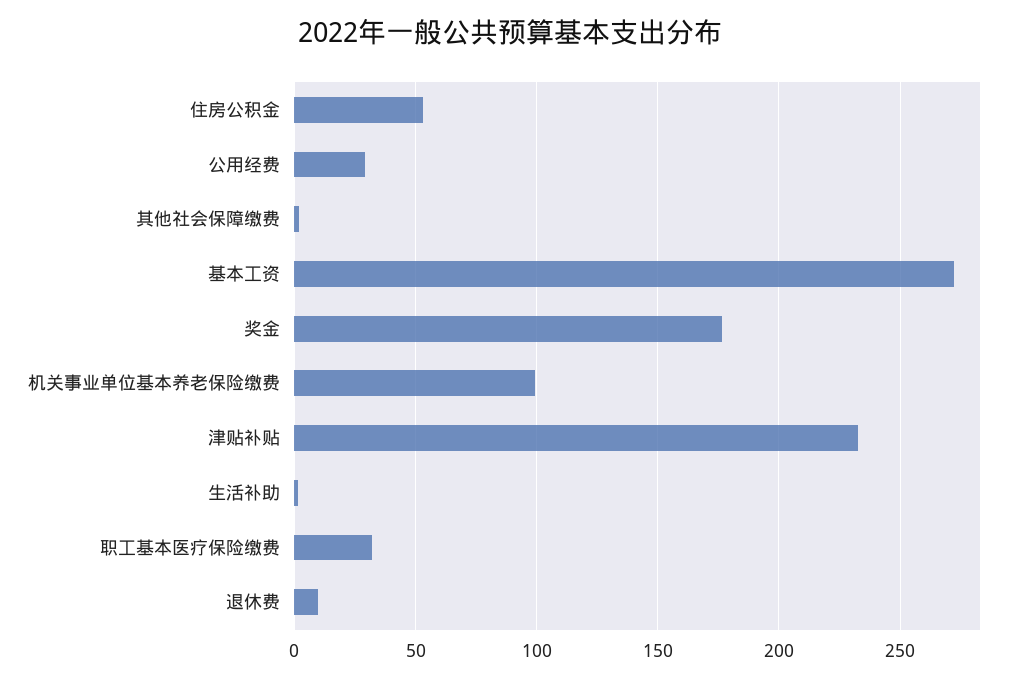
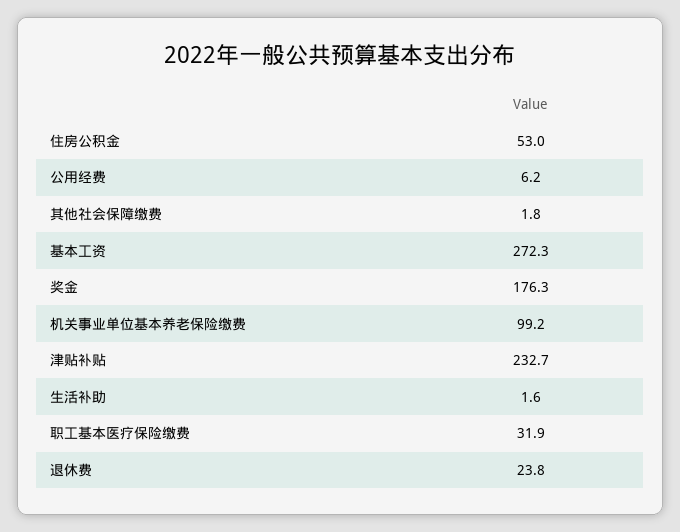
  {
    "住房公积金": 53,
-   "公用经费": 30,
+   "公用经费": 6.2,
    "其他社会保障缴费": 1.8,
    "基本工资": 272.3,
    "奖金": 176.3,
    "机关事业单位基本养老保险缴费": 99.2,
    "津贴补贴": 232.7,
    "生活补助": 1.6,
    "职工基本医疗保险缴费": 31.9,
-   "退休费": 10
+   "退休费": 23.8
  }

